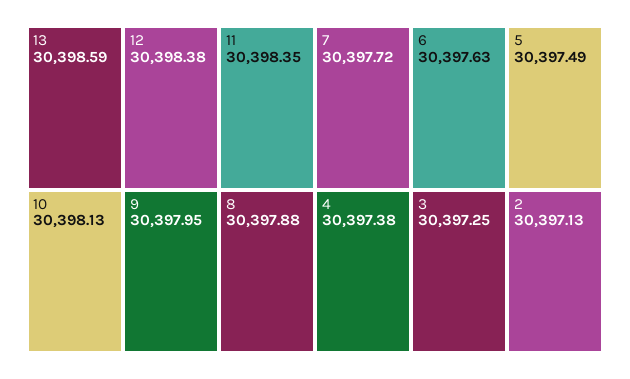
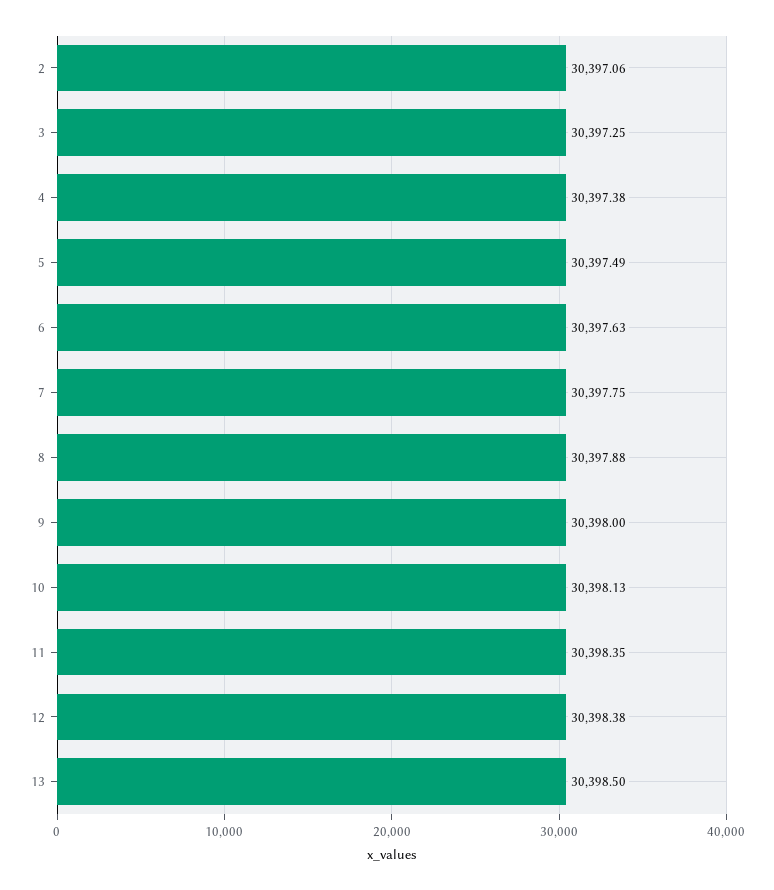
  {
-   "13": 30398.59,
+   "13": 30398.5,
    "12": 30398.38,
    "11": 30398.35,
    "10": 30398.13,
-   "9": 30397.95,
+   "9": 30398,
    "8": 30397.88,
-   "7": 30397.72,
+   "7": 30397.75,
    "6": 30397.63,
    "5": 30397.49,
    "4": 30397.38,
    "3": 30397.25,
-   "2": 30397.13
+   "2": 30397.06
  }

